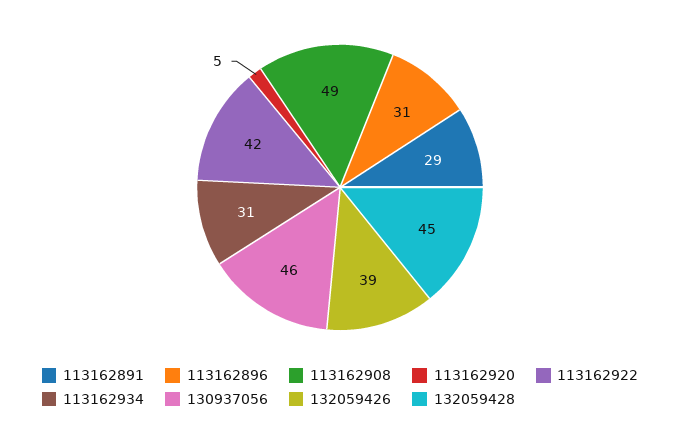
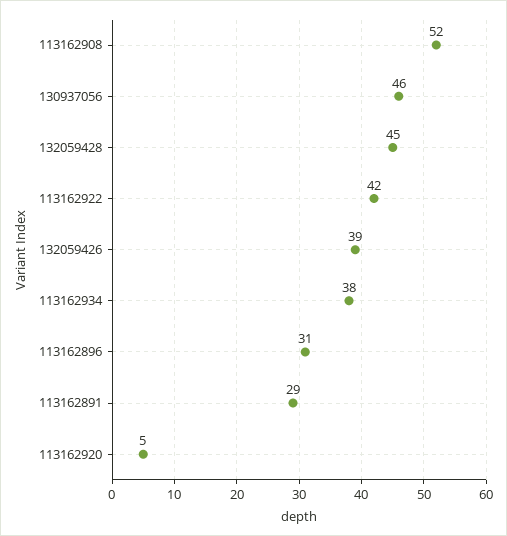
  {
    "113162891": 29,
    "113162896": 31,
-   "113162908": 49,
+   "113162908": 52,
    "113162920": 5,
    "113162922": 42,
-   "113162934": 31,
+   "113162934": 38,
    "130937056": 46,
    "132059426": 39,
    "132059428": 45
  }

